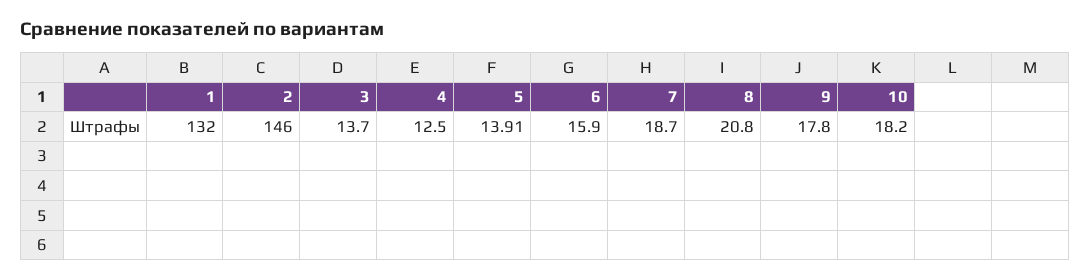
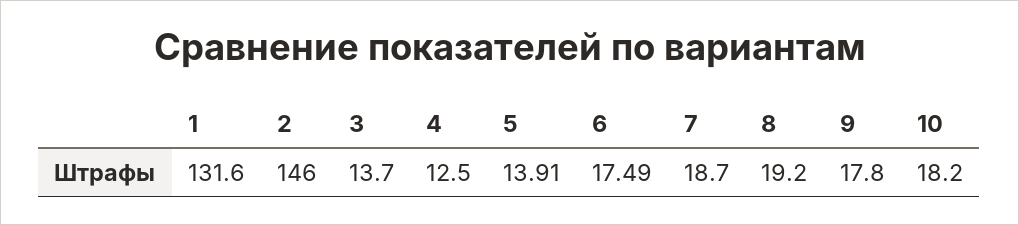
  {
-   "1": 132,
+   "1": 131.6,
    "2": 146,
    "3": 13.7,
    "4": 12.5,
    "5": 13.91,
-   "6": 15.9,
+   "6": 17.49,
    "7": 18.7,
-   "8": 20.8,
+   "8": 19.2,
    "9": 17.8,
    "10": 18.2
  }

